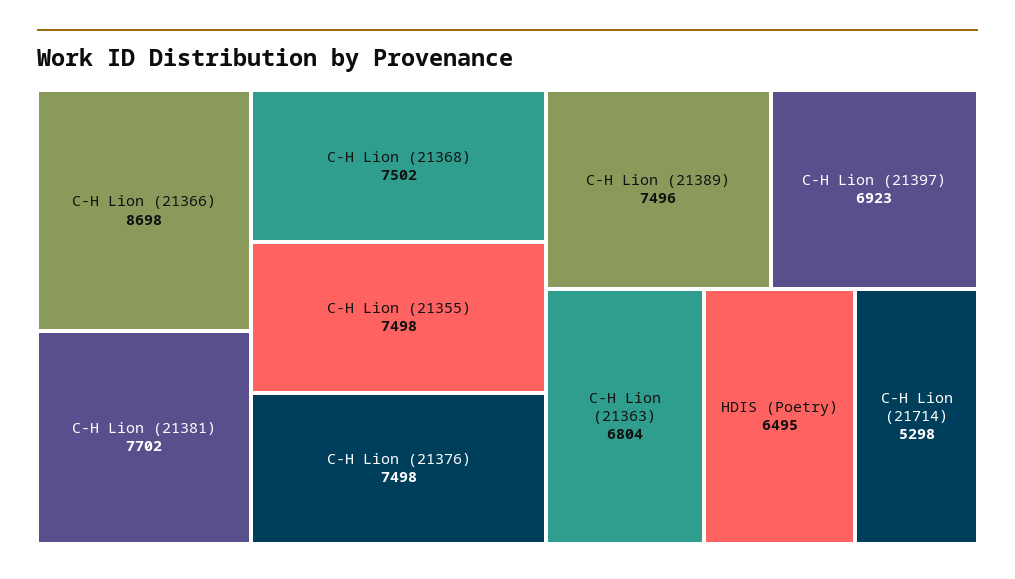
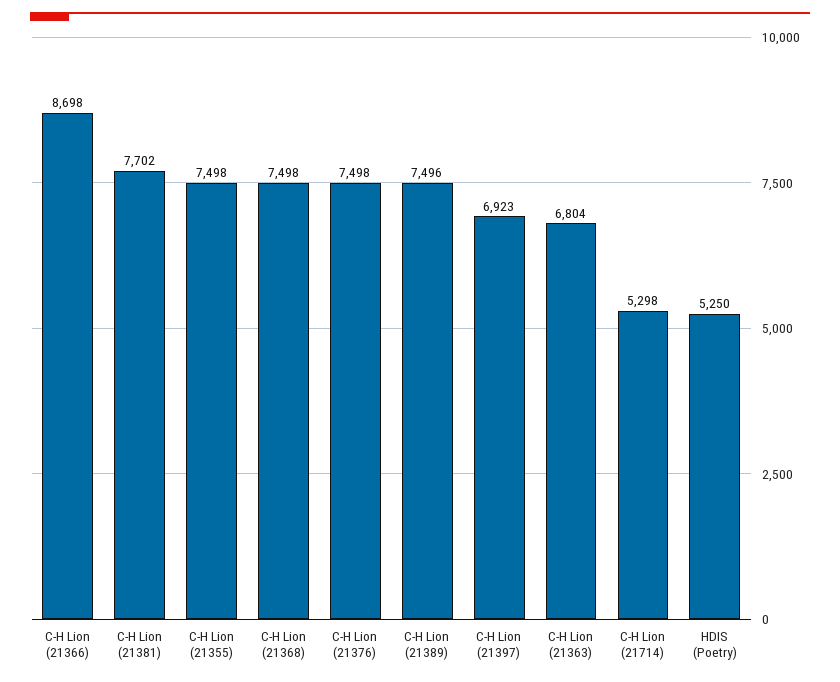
  {
    "C-H Lion (21366)": 8698,
    "C-H Lion (21381)": 7702,
-   "C-H Lion (21368)": 7502,
+   "C-H Lion (21368)": 7498,
    "C-H Lion (21355)": 7498,
    "C-H Lion (21376)": 7498,
    "C-H Lion (21389)": 7496,
    "C-H Lion (21397)": 6923,
    "C-H Lion (21363)": 6804,
-   "HDIS (Poetry)": 6495,
+   "HDIS (Poetry)": 5250,
    "C-H Lion (21714)": 5298
  }

